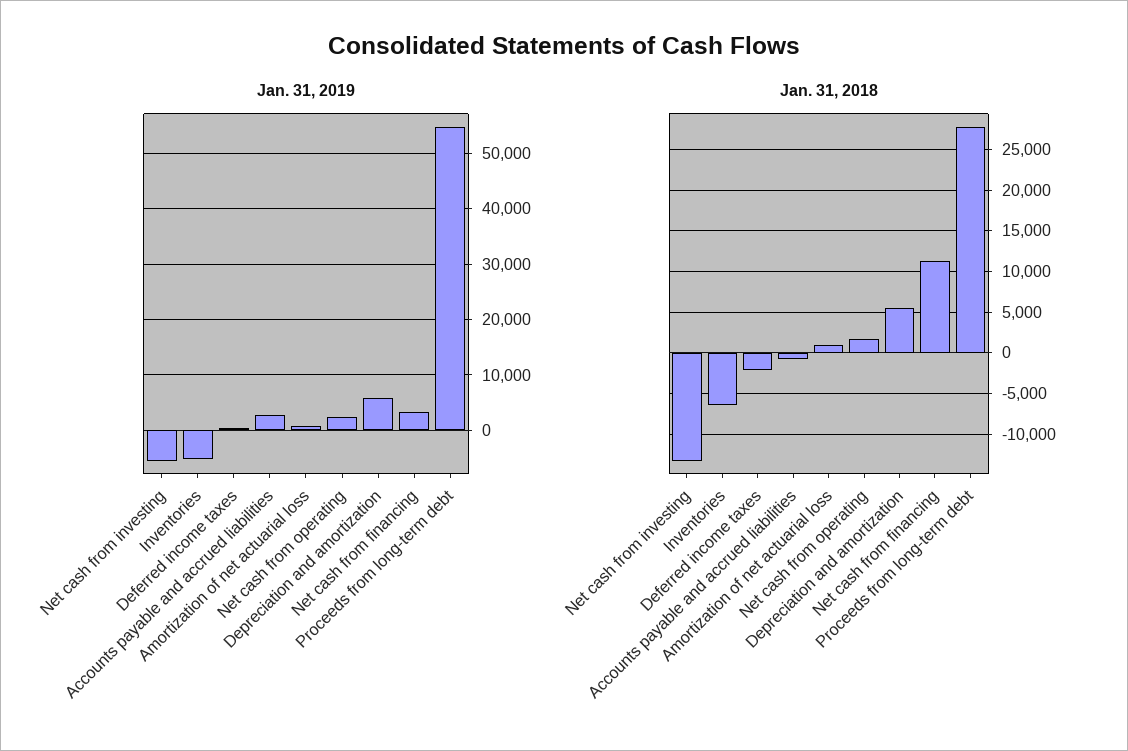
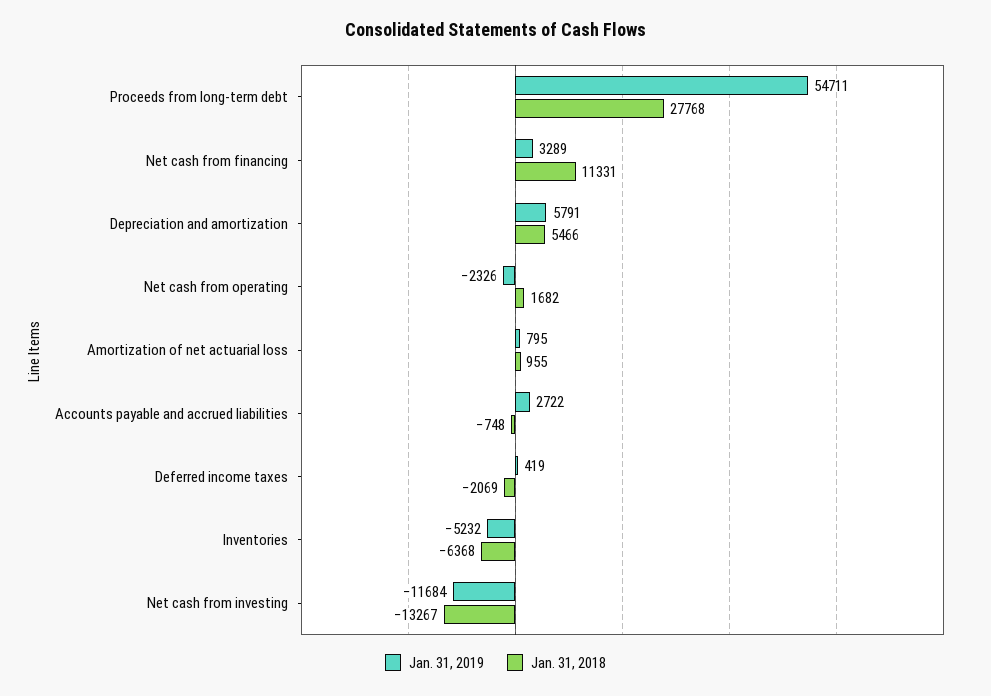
  {
    "Jan. 31, 2019": {
-     "Net cash from investing": -6000,
+     "Net cash from investing": -11684,
      "Inventories": -5232,
      "Deferred income taxes": 419,
      "Accounts payable and accrued liabilities": 2722,
      "Amortization of net actuarial loss": 795,
-     "Net cash from operating": 2000,
+     "Net cash from operating": -2326,
      "Depreciation and amortization": 5791,
      "Net cash from financing": 3289,
      "Proceeds from long-term debt": 54711
    },
    "Jan. 31, 2018": {
      "Net cash from investing": -13267,
      "Inventories": -6368,
      "Deferred income taxes": -2069,
      "Accounts payable and accrued liabilities": -748,
      "Amortization of net actuarial loss": 955,
      "Net cash from operating": 1682,
      "Depreciation and amortization": 5466,
      "Net cash from financing": 11331,
      "Proceeds from long-term debt": 27768
    }
  }

